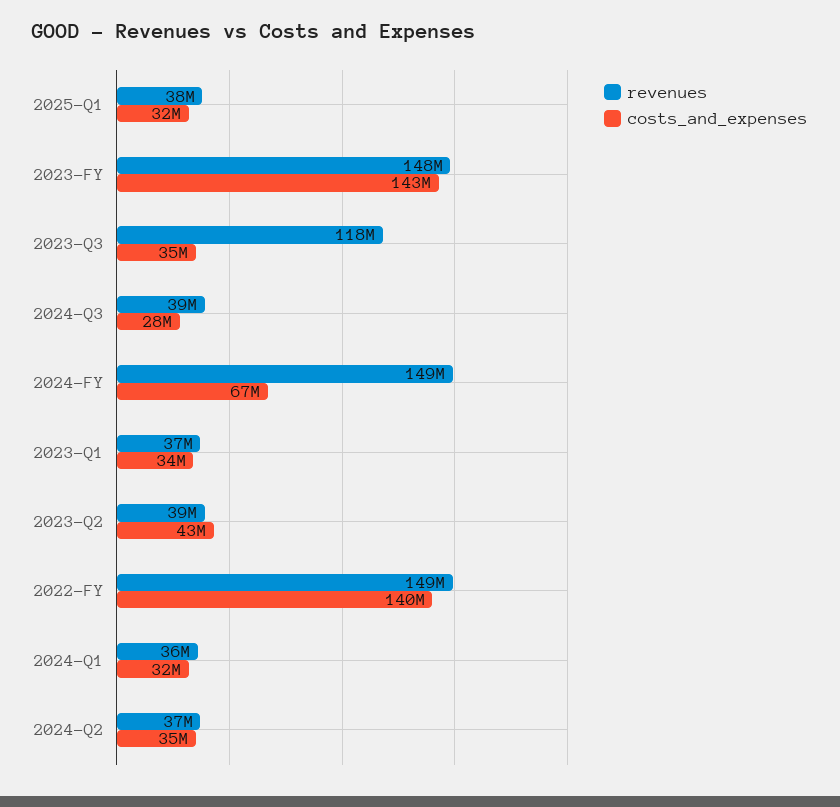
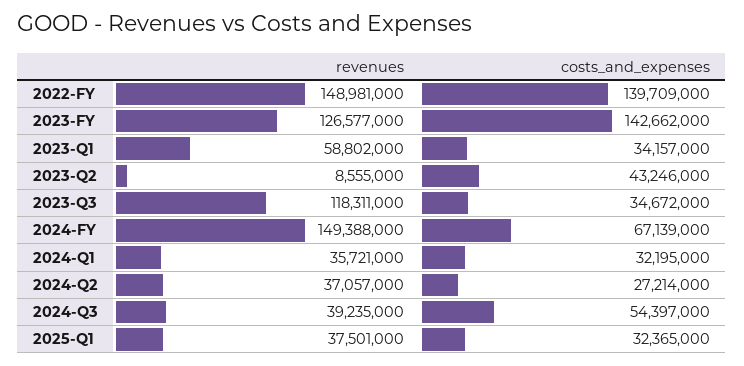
  {
    "revenues": {
      "2025-Q1": 37501000,
-     "2023-FY": 148000000,
+     "2023-FY": 126577000,
      "2023-Q3": 118311000,
      "2024-Q3": 39235000,
      "2024-FY": 149388000,
-     "2023-Q1": 37000000,
+     "2023-Q1": 58802000,
-     "2023-Q2": 39000000,
+     "2023-Q2": 8555000,
      "2022-FY": 148981000,
      "2024-Q1": 35721000,
      "2024-Q2": 37057000
    },
    "costs_and_expenses": {
      "2025-Q1": 32365000,
      "2023-FY": 142662000,
      "2023-Q3": 34672000,
-     "2024-Q3": 28000000,
+     "2024-Q3": 54397000,
      "2024-FY": 67139000,
      "2023-Q1": 34157000,
      "2023-Q2": 43246000,
      "2022-FY": 139709000,
      "2024-Q1": 32195000,
-     "2024-Q2": 35000000
+     "2024-Q2": 27214000
    }
  }

